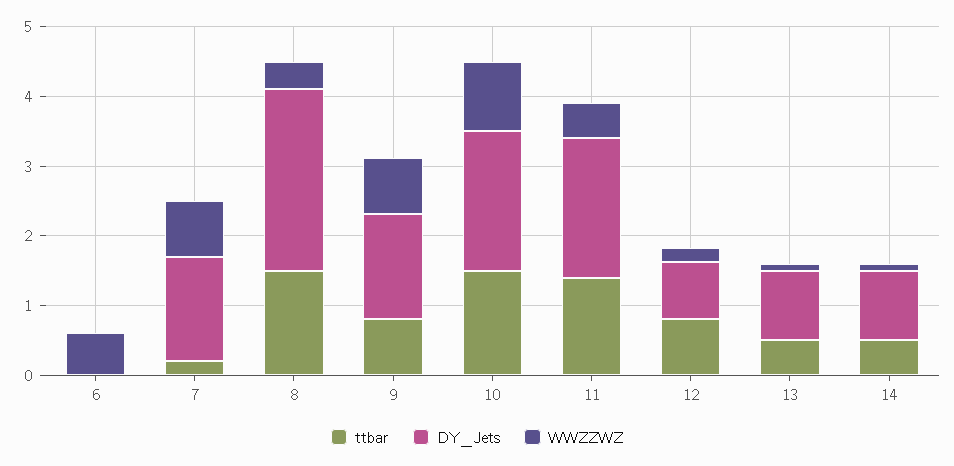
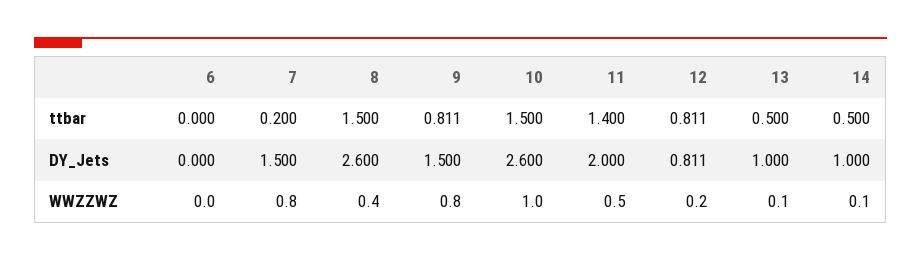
  {
    "ttbar": {
      "6": 0,
      "7": 0.2,
      "8": 1.5,
      "9": 0.811,
      "10": 1.5,
      "11": 1.4,
      "12": 0.811,
      "13": 0.5,
      "14": 0.5
    },
    "DY_Jets": {
      "6": 0,
      "7": 1.5,
      "8": 2.6,
      "9": 1.5,
-     "10": 2,
+     "10": 2.6,
      "11": 2,
      "12": 0.811,
      "13": 1,
      "14": 1
    },
    "WWZZWZ": {
-     "6": 0.6,
+     "6": 0,
      "7": 0.8,
      "8": 0.4,
      "9": 0.8,
      "10": 1,
      "11": 0.5,
      "12": 0.2,
      "13": 0.1,
      "14": 0.1
    }
  }

